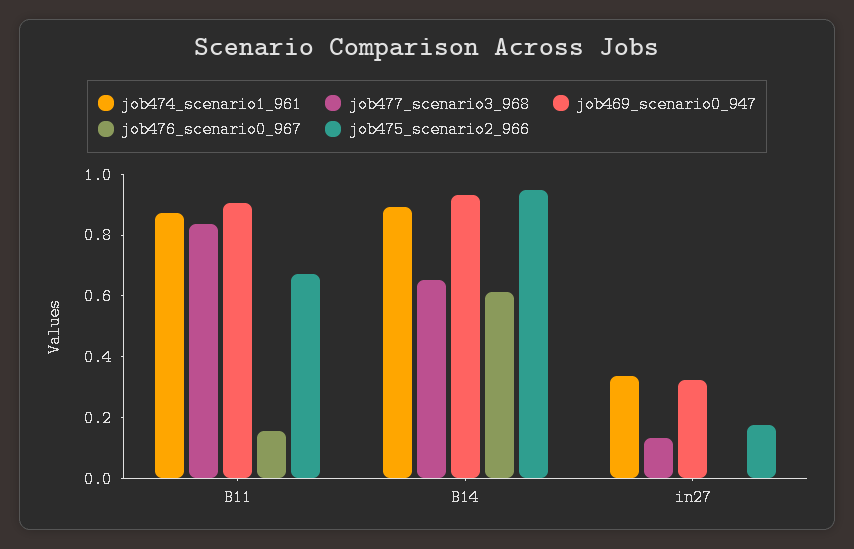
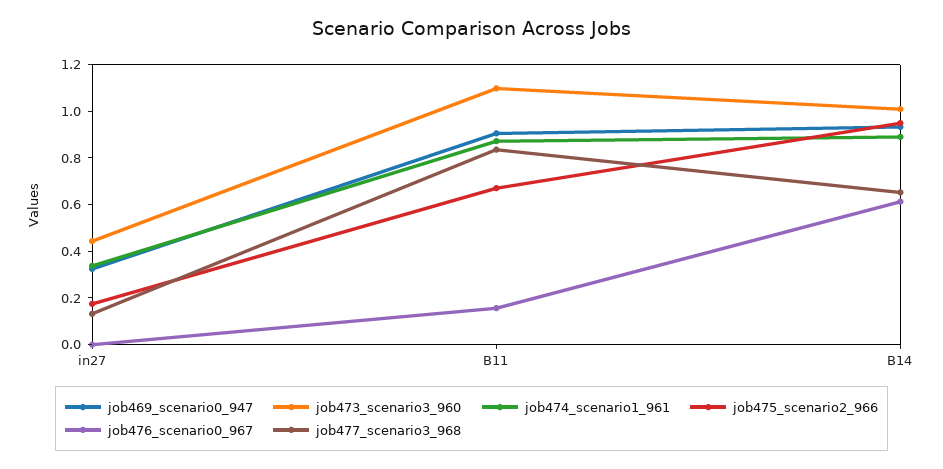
  {
    "job474_scenario1_961": {
      "B11": 0.85,
      "B14": 0.9,
      "in27": 0.35
    },
    "job477_scenario3_968": {
      "B11": 0.85,
      "B14": 0.65,
      "in27": 0.15
    },
    "job469_scenario0_947": {
      "B11": 0.9,
      "B14": 0.95,
      "in27": 0.3
    },
    "job476_scenario0_967": {
      "B11": 0.15,
      "B14": 0.6,
      "in27": 0
    },
    "job475_scenario2_966": {
      "B11": 0.65,
      "B14": 0.95,
      "in27": 0.15
-   }
+   },
+   "job473_scenario3_960": {
+     "in27": 0.45,
+     "B11": 1.1,
+     "B14": 1
+   }
  }

